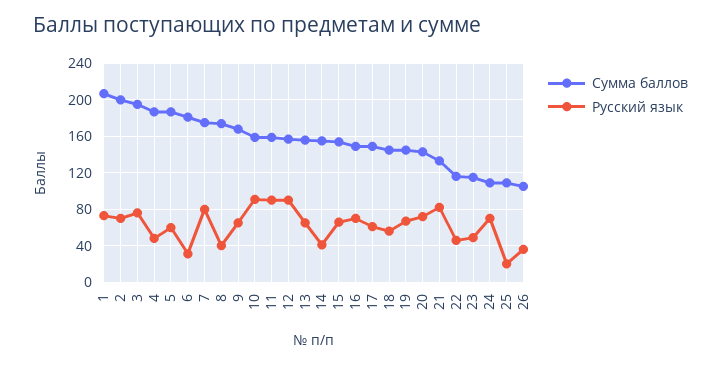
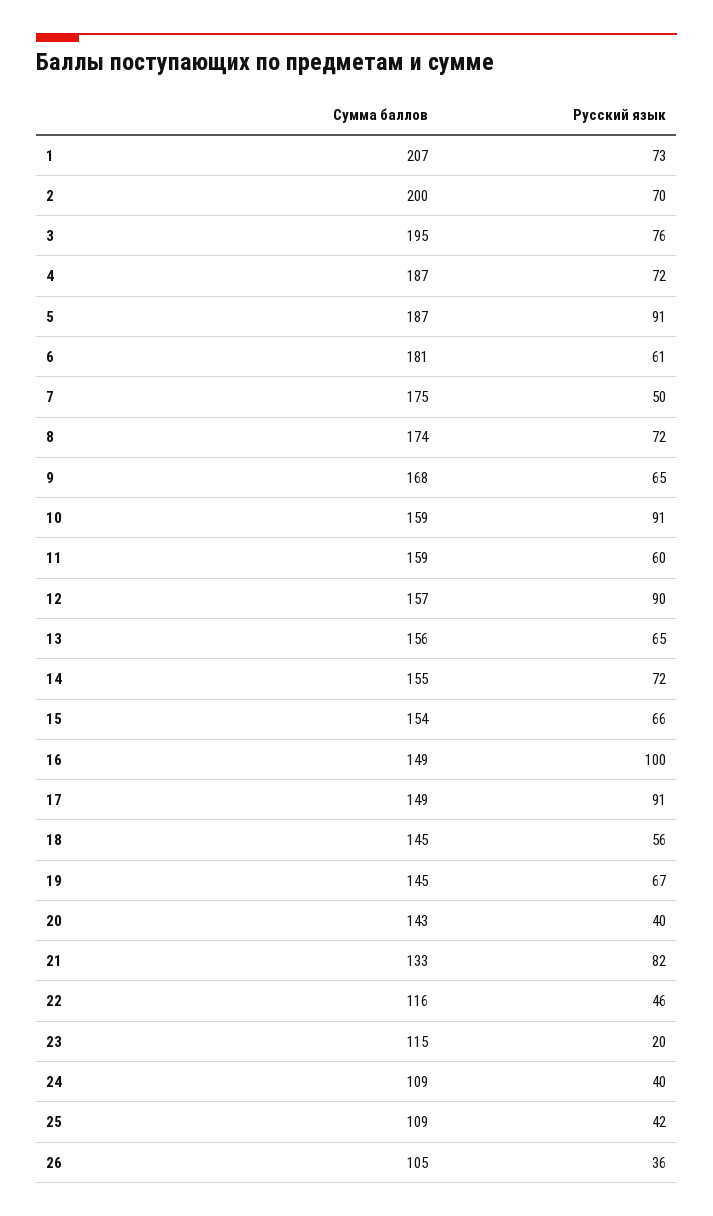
  {
    "Сумма баллов": {
      "1": 207,
      "2": 200,
      "3": 195,
      "4": 187,
      "5": 187,
      "6": 181,
      "7": 175,
      "8": 174,
      "9": 168,
      "10": 159,
      "11": 159,
      "12": 157,
      "13": 156,
      "14": 155,
      "15": 154,
      "16": 149,
      "17": 149,
      "18": 145,
      "19": 145,
      "20": 143,
      "21": 133,
      "22": 116,
      "23": 115,
      "24": 109,
      "25": 109,
      "26": 105
    },
    "Русский язык": {
      "1": 73,
      "2": 70,
      "3": 76,
-     "4": 50,
+     "4": 72,
-     "5": 60,
+     "5": 91,
-     "6": 30,
+     "6": 61,
-     "7": 80,
+     "7": 50,
-     "8": 40,
+     "8": 72,
      "9": 65,
      "10": 91,
-     "11": 90,
+     "11": 60,
      "12": 90,
      "13": 65,
-     "14": 40,
+     "14": 72,
      "15": 66,
-     "16": 70,
+     "16": 100,
-     "17": 60,
+     "17": 91,
      "18": 56,
      "19": 67,
-     "20": 70,
+     "20": 40,
      "21": 82,
      "22": 46,
-     "23": 50,
+     "23": 20,
-     "24": 70,
+     "24": 40,
-     "25": 20,
+     "25": 42,
      "26": 36
    }
  }

